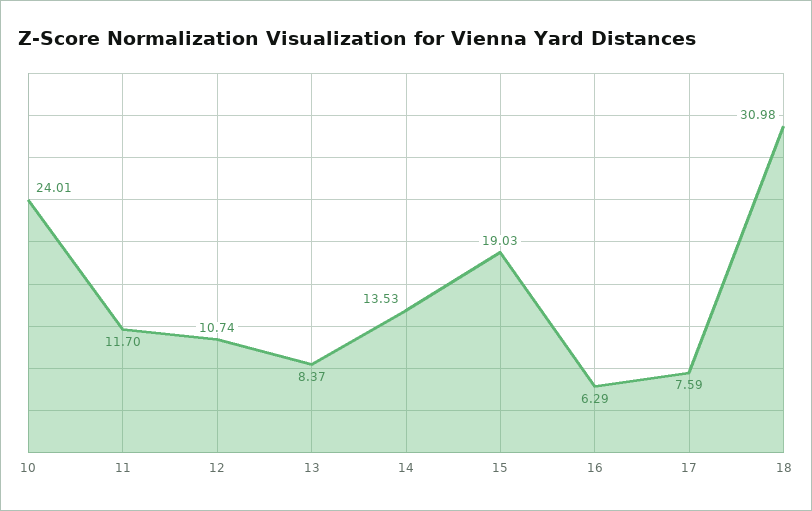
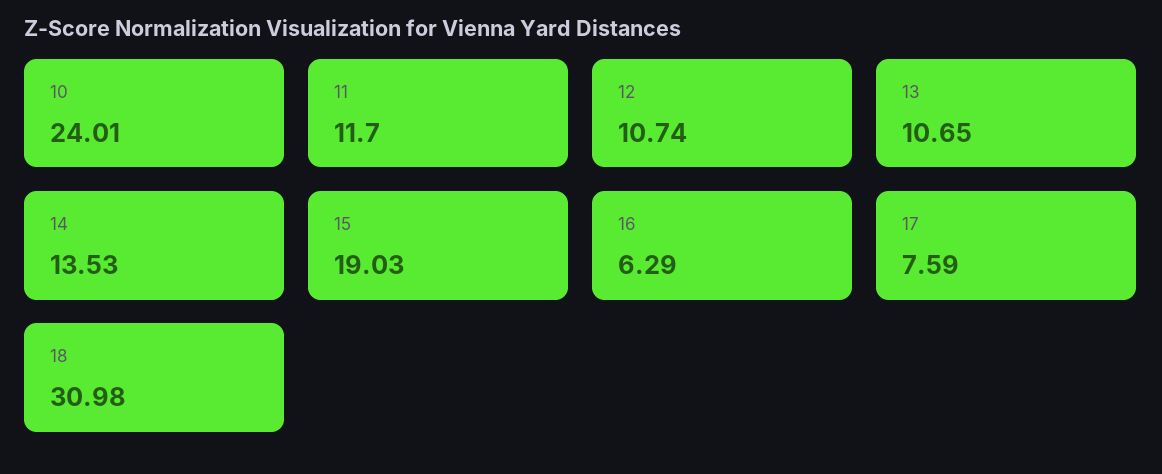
  {
    "10": 24.01,
    "11": 11.7,
    "12": 10.74,
-   "13": 8.37,
+   "13": 10.65,
    "14": 13.53,
    "15": 19.03,
    "16": 6.29,
    "17": 7.59,
    "18": 30.98
  }

